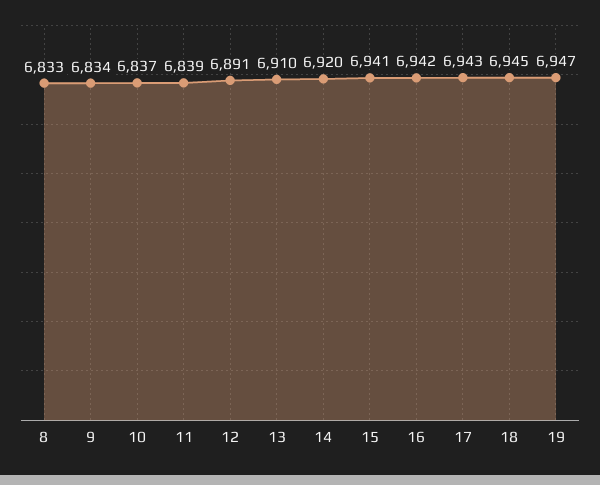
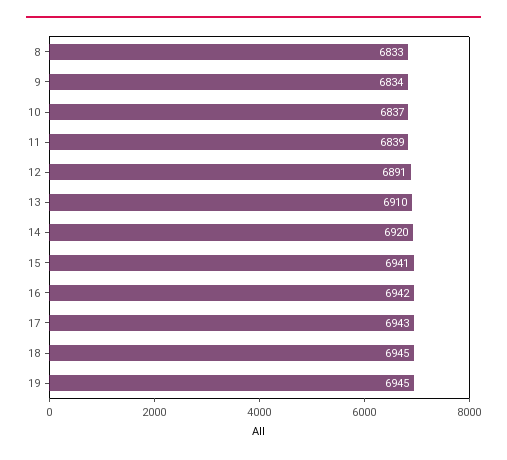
  {
    "8": 6833,
    "9": 6834,
    "10": 6837,
    "11": 6839,
    "12": 6891,
    "13": 6910,
    "14": 6920,
    "15": 6941,
    "16": 6942,
    "17": 6943,
    "18": 6945,
-   "19": 6947
+   "19": 6945
  }

